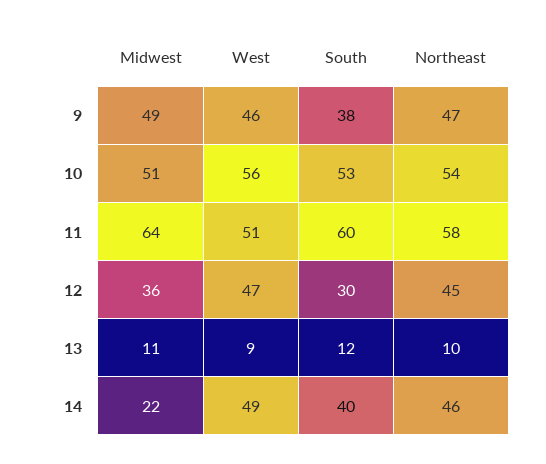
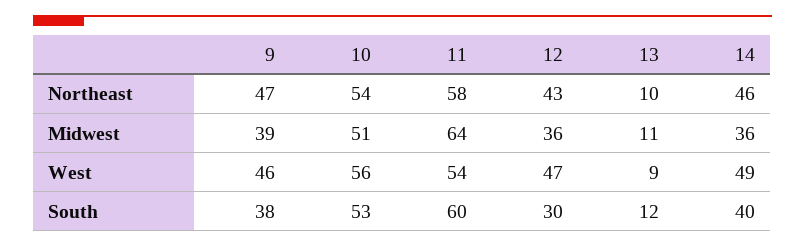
  {
    "Midwest": {
-     "9": 49,
+     "9": 39,
      "10": 51,
      "11": 64,
      "12": 36,
      "13": 11,
-     "14": 22
+     "14": 36
    },
    "West": {
      "9": 46,
      "10": 56,
-     "11": 51,
+     "11": 54,
      "12": 47,
      "13": 9,
      "14": 49
    },
    "South": {
      "9": 38,
      "10": 53,
      "11": 60,
      "12": 30,
      "13": 12,
      "14": 40
    },
    "Northeast": {
      "9": 47,
      "10": 54,
      "11": 58,
-     "12": 45,
+     "12": 43,
      "13": 10,
      "14": 46
    }
  }

